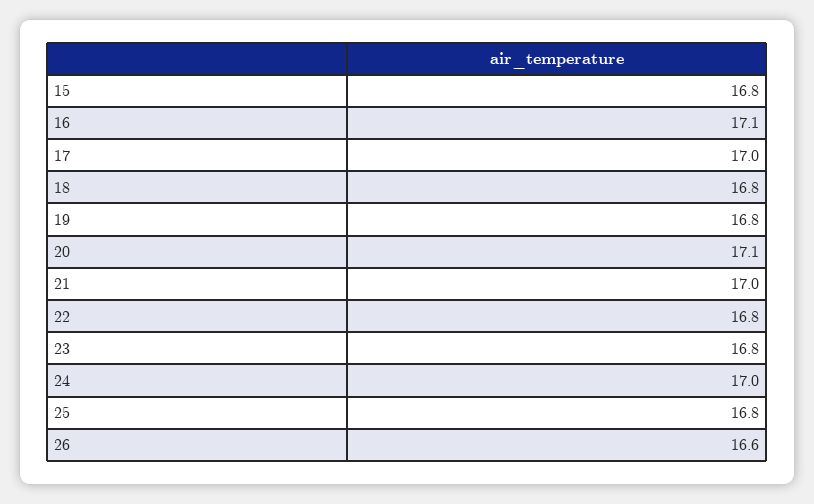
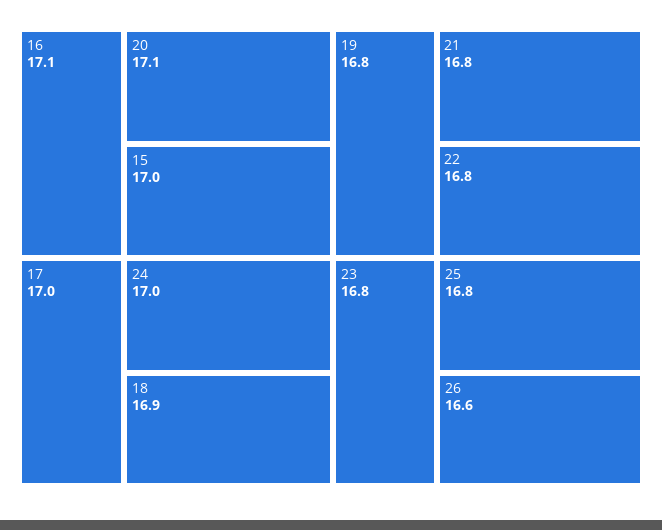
  {
-   "15": 16.8,
+   "15": 17,
    "16": 17.1,
    "17": 17,
-   "18": 16.8,
+   "18": 16.9,
    "19": 16.8,
    "20": 17.1,
-   "21": 17,
+   "21": 16.8,
    "22": 16.8,
    "23": 16.8,
    "24": 17,
    "25": 16.8,
    "26": 16.6
  }

